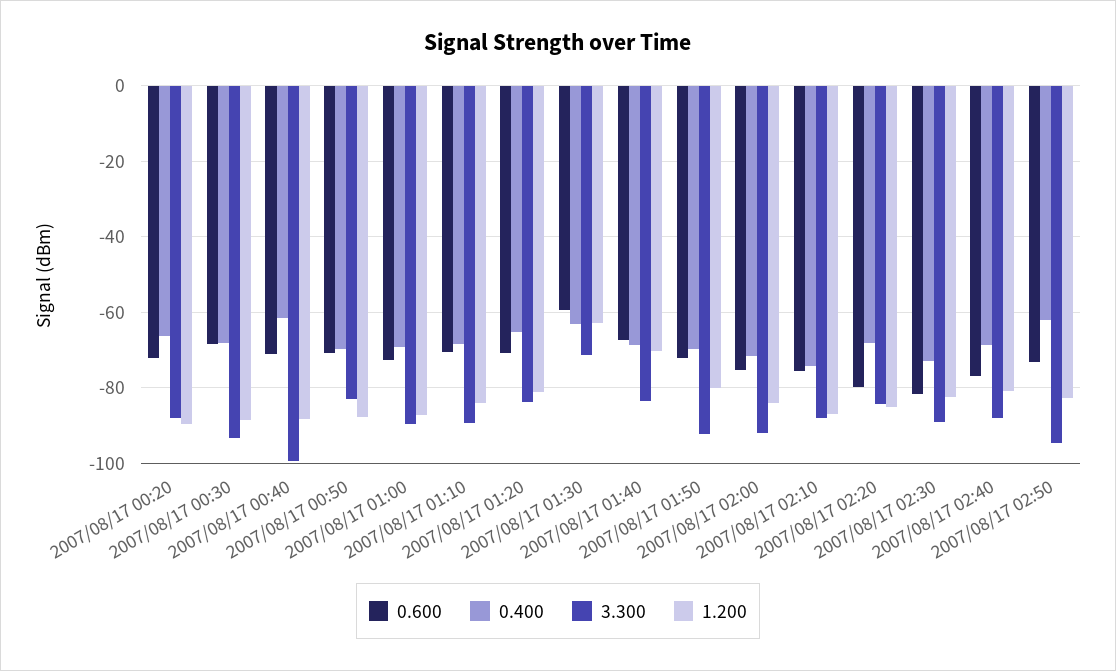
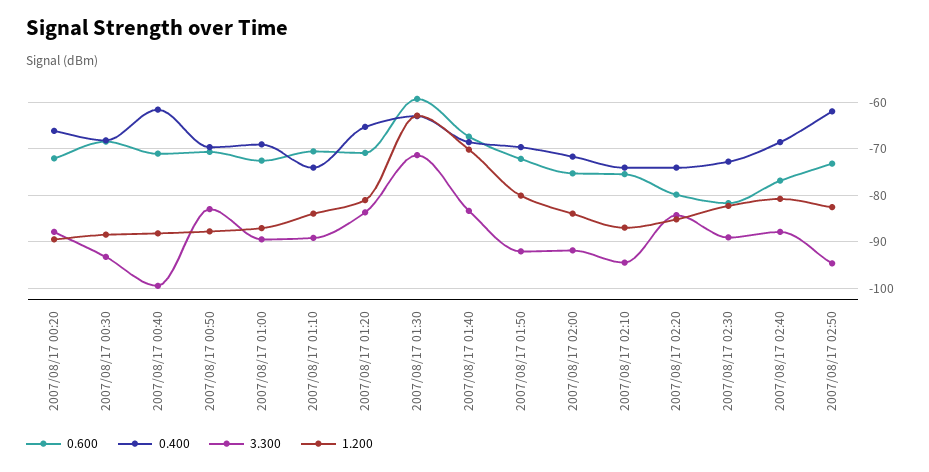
  {
    "0.600": {
      "2007/08/17 00:20": -72,
      "2007/08/17 00:30": -68,
      "2007/08/17 00:40": -72,
      "2007/08/17 00:50": -70,
      "2007/08/17 01:00": -72,
      "2007/08/17 01:10": -70,
      "2007/08/17 01:20": -70,
      "2007/08/17 01:30": -60,
      "2007/08/17 01:40": -68,
      "2007/08/17 01:50": -72,
      "2007/08/17 02:00": -76,
      "2007/08/17 02:10": -76,
      "2007/08/17 02:20": -80,
      "2007/08/17 02:30": -82,
      "2007/08/17 02:40": -76,
      "2007/08/17 02:50": -74
    },
    "0.400": {
      "2007/08/17 00:20": -66,
      "2007/08/17 00:30": -68,
      "2007/08/17 00:40": -62,
      "2007/08/17 00:50": -70,
      "2007/08/17 01:00": -70,
-     "2007/08/17 01:10": -68,
+     "2007/08/17 01:10": -74,
      "2007/08/17 01:20": -66,
      "2007/08/17 01:30": -64,
      "2007/08/17 01:40": -68,
      "2007/08/17 01:50": -70,
      "2007/08/17 02:00": -72,
      "2007/08/17 02:10": -74,
-     "2007/08/17 02:20": -68,
+     "2007/08/17 02:20": -74,
      "2007/08/17 02:30": -72,
      "2007/08/17 02:40": -68,
      "2007/08/17 02:50": -62
    },
    "3.300": {
      "2007/08/17 00:20": -88,
      "2007/08/17 00:30": -94,
      "2007/08/17 00:40": -100,
      "2007/08/17 00:50": -84,
      "2007/08/17 01:00": -90,
      "2007/08/17 01:10": -90,
      "2007/08/17 01:20": -84,
      "2007/08/17 01:30": -72,
      "2007/08/17 01:40": -84,
      "2007/08/17 01:50": -92,
      "2007/08/17 02:00": -92,
-     "2007/08/17 02:10": -88,
+     "2007/08/17 02:10": -94,
      "2007/08/17 02:20": -84,
      "2007/08/17 02:30": -90,
      "2007/08/17 02:40": -88,
      "2007/08/17 02:50": -94
    },
    "1.200": {
      "2007/08/17 00:20": -90,
      "2007/08/17 00:30": -88,
      "2007/08/17 00:40": -88,
      "2007/08/17 00:50": -88,
      "2007/08/17 01:00": -88,
      "2007/08/17 01:10": -84,
      "2007/08/17 01:20": -82,
      "2007/08/17 01:30": -62,
      "2007/08/17 01:40": -70,
      "2007/08/17 01:50": -80,
      "2007/08/17 02:00": -84,
      "2007/08/17 02:10": -88,
      "2007/08/17 02:20": -86,
      "2007/08/17 02:30": -82,
      "2007/08/17 02:40": -80,
      "2007/08/17 02:50": -82
    }
  }

